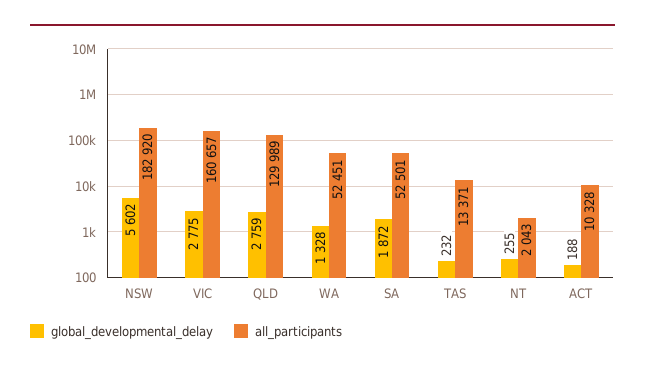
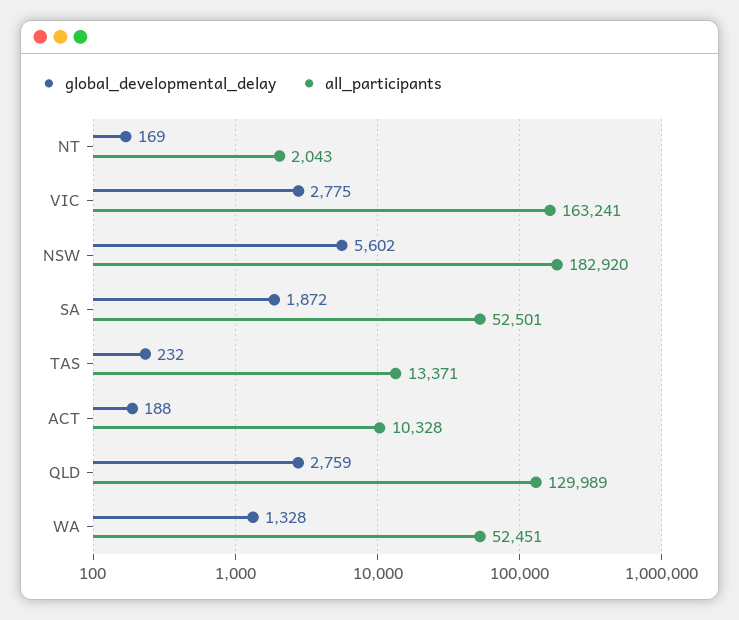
  {
    "global_developmental_delay": {
      "NSW": 5602,
      "VIC": 2775,
      "QLD": 2759,
      "WA": 1328,
      "SA": 1872,
      "TAS": 232,
-     "NT": 255,
+     "NT": 169,
      "ACT": 188
    },
    "all_participants": {
      "NSW": 182920,
-     "VIC": 160657,
+     "VIC": 163241,
      "QLD": 129989,
      "WA": 52451,
      "SA": 52501,
      "TAS": 13371,
      "NT": 2043,
      "ACT": 10328
    }
  }

